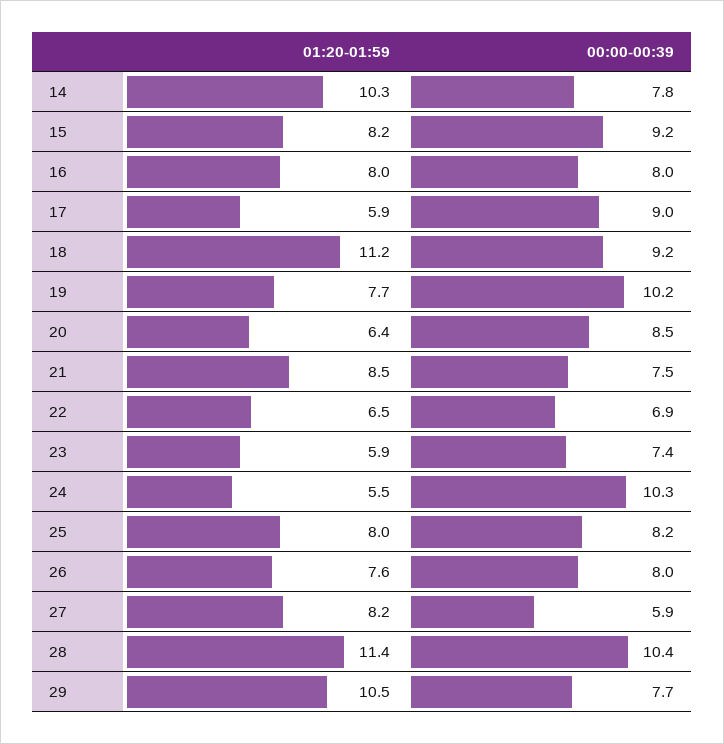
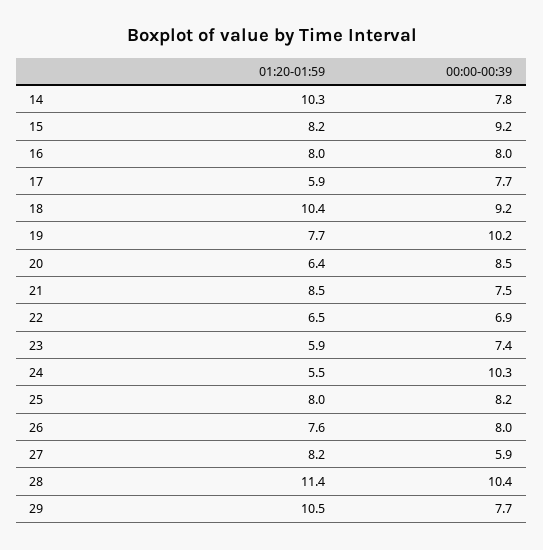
  {
    "01:20-01:59": {
      "14": 10.3,
      "15": 8.2,
      "16": 8,
      "17": 5.9,
-     "18": 11.2,
+     "18": 10.4,
      "19": 7.7,
      "20": 6.4,
      "21": 8.5,
      "22": 6.5,
      "23": 5.9,
      "24": 5.5,
      "25": 8,
      "26": 7.6,
      "27": 8.2,
      "28": 11.4,
      "29": 10.5
    },
    "00:00-00:39": {
      "14": 7.8,
      "15": 9.2,
      "16": 8,
-     "17": 9,
+     "17": 7.7,
      "18": 9.2,
      "19": 10.2,
      "20": 8.5,
      "21": 7.5,
      "22": 6.9,
      "23": 7.4,
      "24": 10.3,
      "25": 8.2,
      "26": 8,
      "27": 5.9,
      "28": 10.4,
      "29": 7.7
    }
  }

